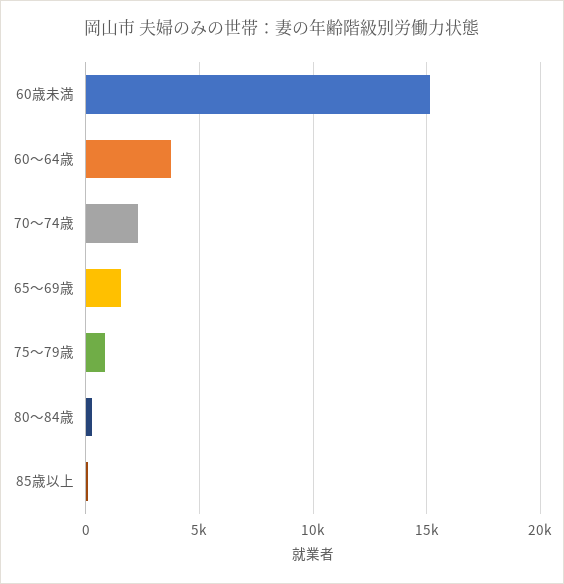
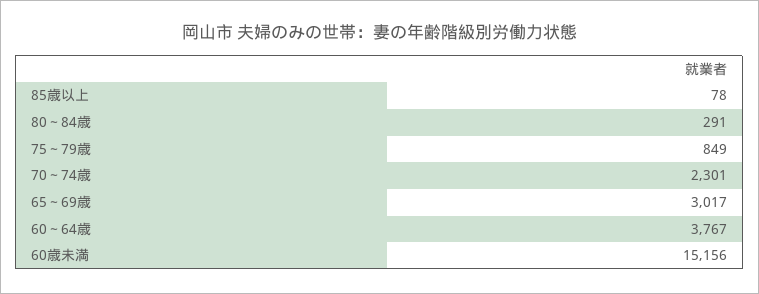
  {
    "60歳未満": 15156,
    "60～64歳": 3767,
    "70～74歳": 2301,
-   "65～69歳": 1500,
+   "65～69歳": 3017,
    "75～79歳": 849,
    "80～84歳": 291,
    "85歳以上": 78
  }

